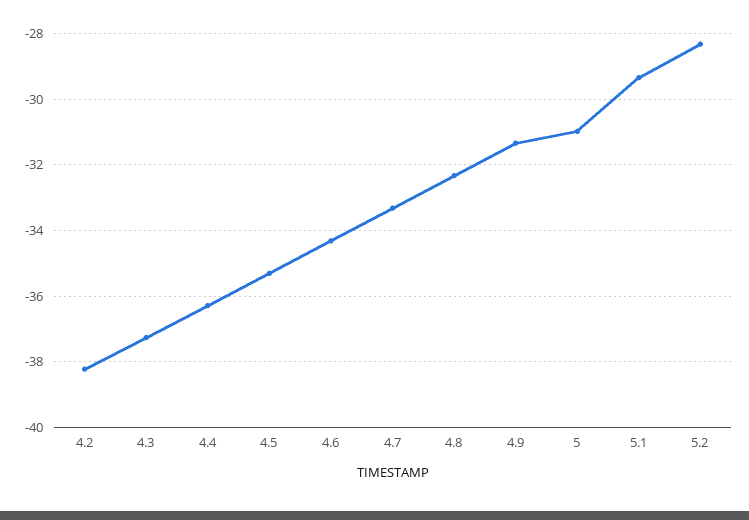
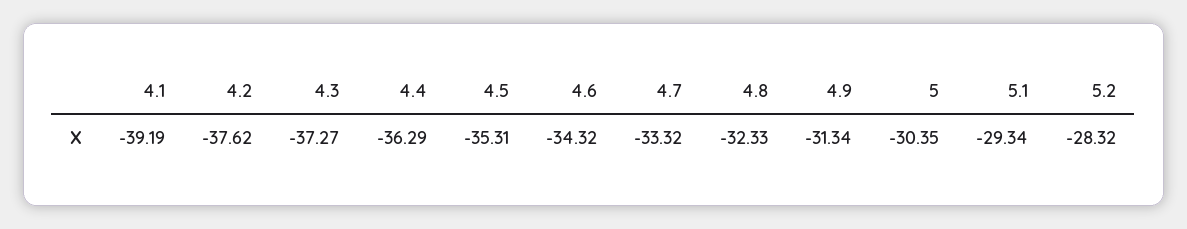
  {
-   "4.2": -38.2,
+   "4.2": -37.62,
    "4.3": -37.27,
    "4.4": -36.29,
    "4.5": -35.31,
    "4.6": -34.32,
    "4.7": -33.32,
    "4.8": -32.33,
    "4.9": -31.34,
-   "5": -31,
+   "5": -30.35,
    "5.1": -29.34,
-   "5.2": -28.32
+   "5.2": -28.32,
+   "4.1": -39.19
  }

